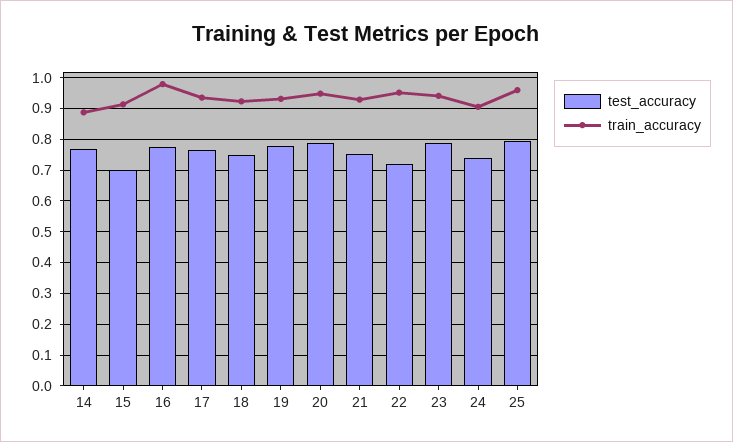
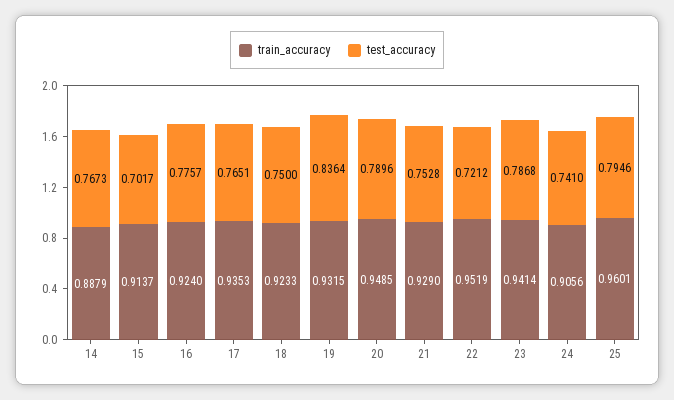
  {
    "test_accuracy": {
      "14": 0.7673,
      "15": 0.7017,
      "16": 0.7757,
      "17": 0.7651,
      "18": 0.75,
-     "19": 0.78,
+     "19": 0.8364,
      "20": 0.7896,
      "21": 0.7528,
      "22": 0.7212,
      "23": 0.7868,
      "24": 0.741,
      "25": 0.7946
    },
    "train_accuracy": {
      "14": 0.8879,
      "15": 0.9137,
-     "16": 0.98,
+     "16": 0.924,
      "17": 0.9353,
      "18": 0.9233,
      "19": 0.9315,
      "20": 0.9485,
      "21": 0.929,
      "22": 0.9519,
      "23": 0.9414,
      "24": 0.9056,
      "25": 0.9601
    }
  }

